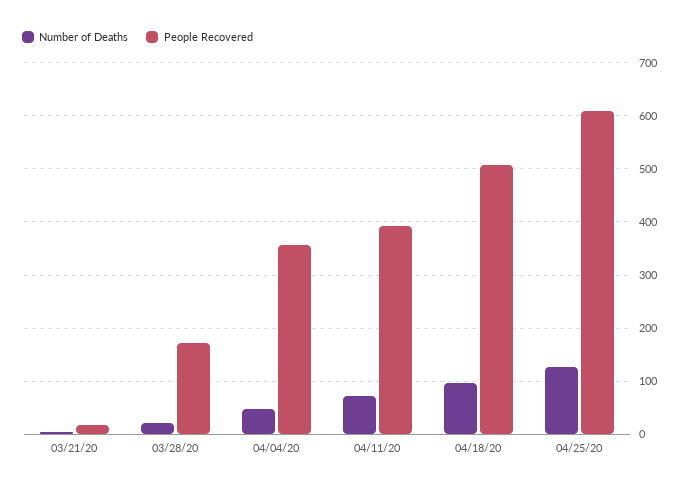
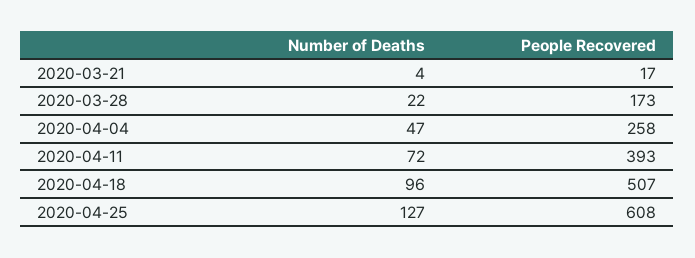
  {
    "Number of Deaths": {
      "03/21/20": 4,
      "03/28/20": 22,
      "04/04/20": 47,
      "04/11/20": 72,
      "04/18/20": 96,
      "04/25/20": 127
    },
    "People Recovered": {
      "03/21/20": 17,
      "03/28/20": 173,
-     "04/04/20": 360,
+     "04/04/20": 258,
      "04/11/20": 393,
      "04/18/20": 507,
      "04/25/20": 608
    }
  }

